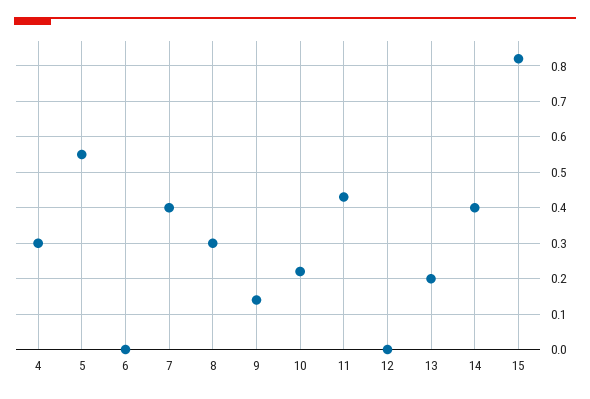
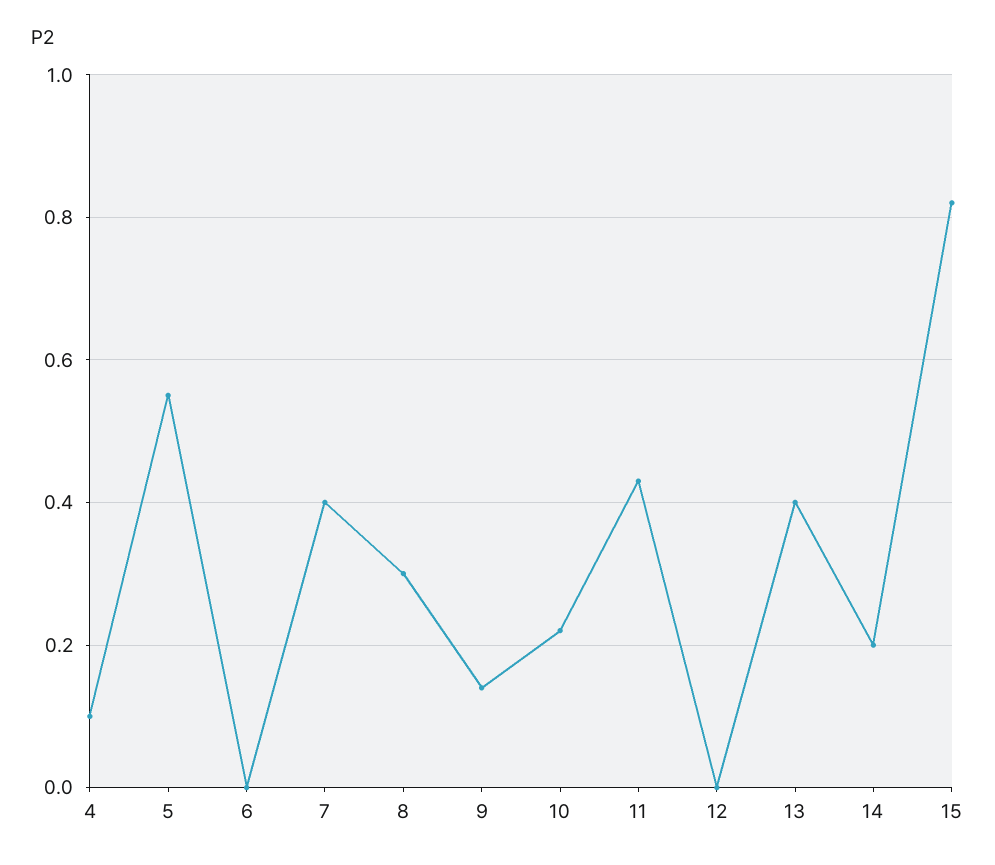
  {
-   "4": 0.3,
+   "4": 0.1,
    "5": 0.55,
    "6": 0,
    "7": 0.4,
    "8": 0.3,
    "9": 0.15,
    "10": 0.2,
    "11": 0.45,
    "12": 0,
-   "13": 0.2,
+   "13": 0.4,
-   "14": 0.4,
+   "14": 0.2,
    "15": 0.8
  }

